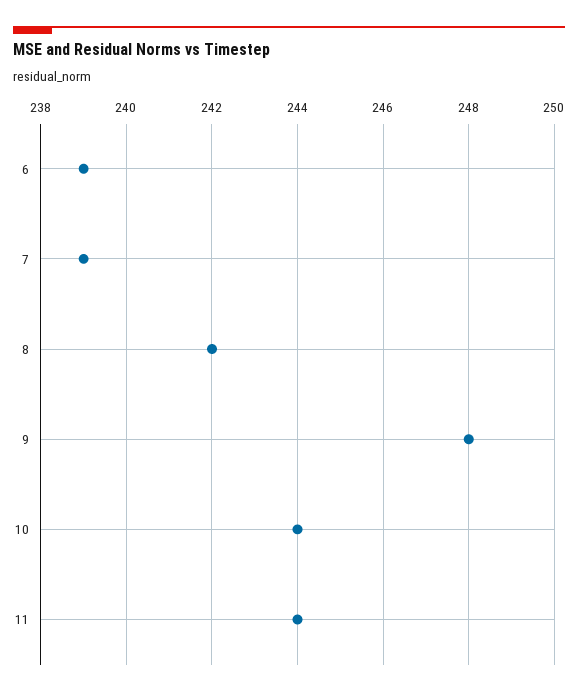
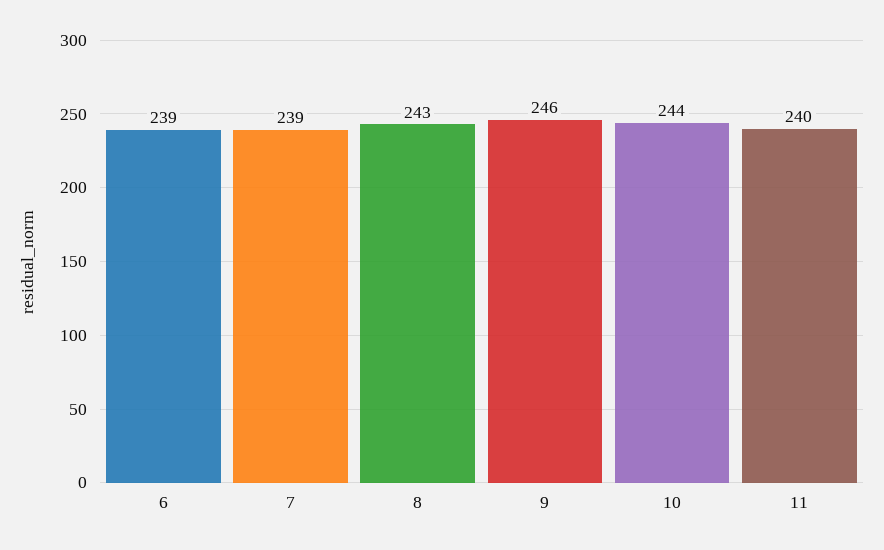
  {
    "6": 239,
    "7": 239,
-   "8": 242,
+   "8": 243,
-   "9": 248,
+   "9": 246,
    "10": 244,
-   "11": 244
+   "11": 240
  }

